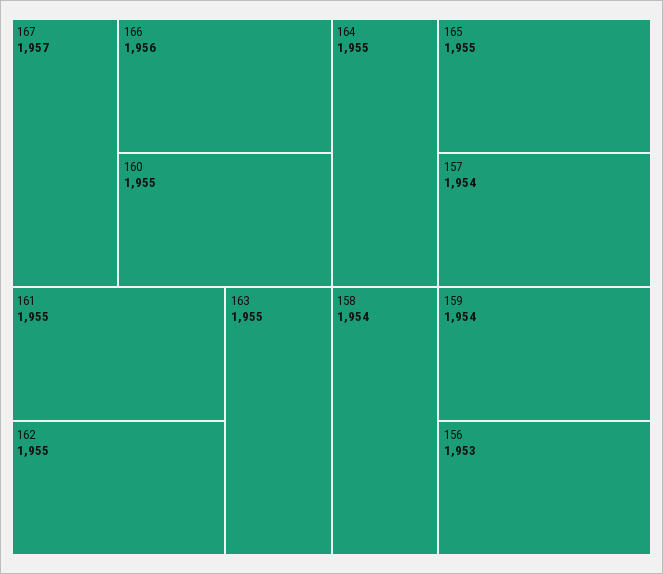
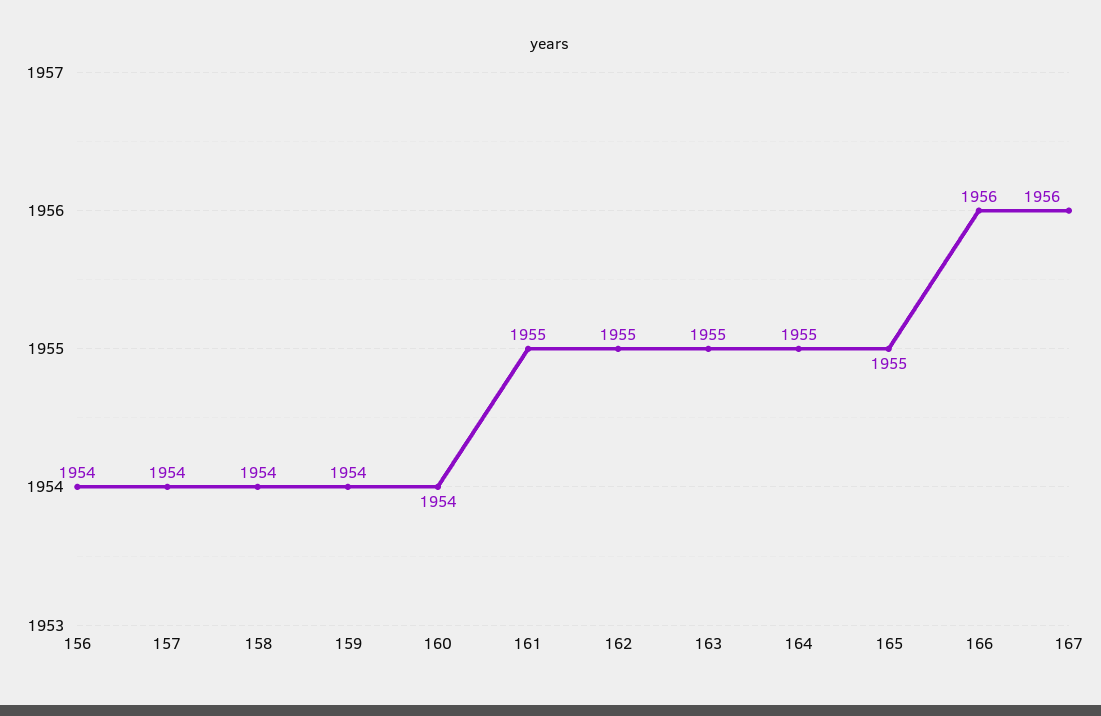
  {
-   "167": 1957,
+   "167": 1956,
    "166": 1956,
-   "160": 1955,
+   "160": 1954,
    "161": 1955,
    "162": 1955,
    "163": 1955,
    "164": 1955,
    "165": 1955,
    "157": 1954,
    "158": 1954,
    "159": 1954,
-   "156": 1953
+   "156": 1954
  }

